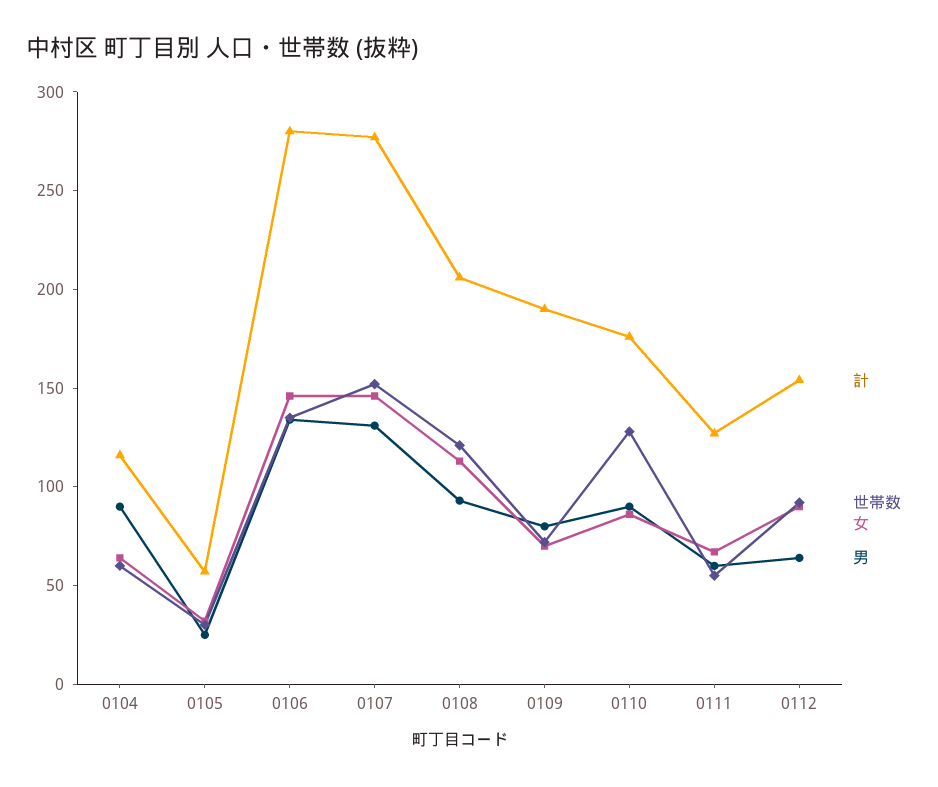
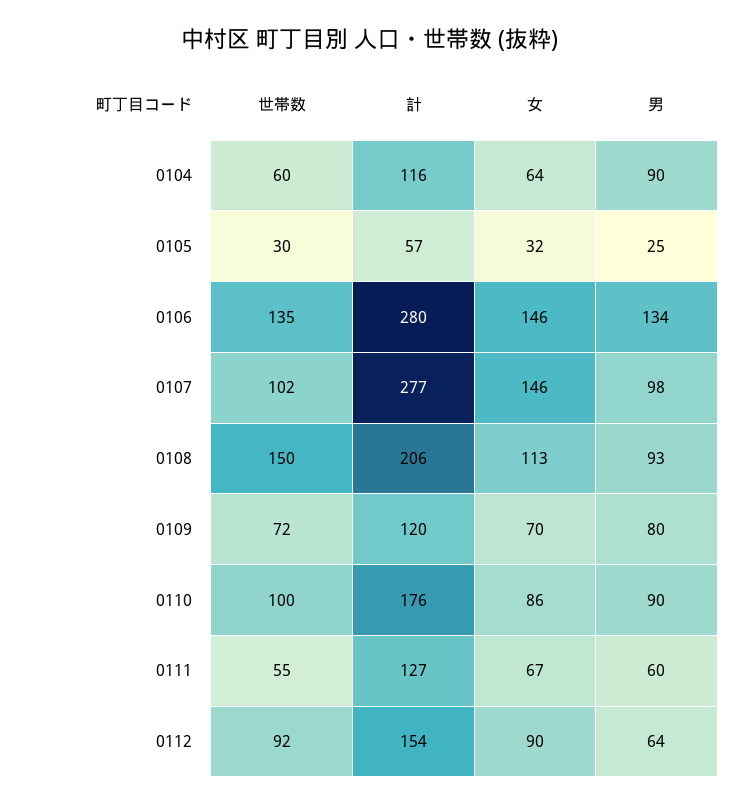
  {
    "計": {
      "0104": 116,
      "0105": 57,
      "0106": 280,
      "0107": 277,
      "0108": 206,
-     "0109": 190,
+     "0109": 120,
      "0110": 176,
      "0111": 127,
      "0112": 154
    },
    "世帯数": {
      "0104": 60,
      "0105": 30,
      "0106": 135,
-     "0107": 150,
+     "0107": 102,
-     "0108": 120,
+     "0108": 150,
      "0109": 72,
-     "0110": 130,
+     "0110": 100,
      "0111": 55,
      "0112": 92
    },
    "女": {
      "0104": 64,
      "0105": 32,
      "0106": 146,
      "0107": 146,
      "0108": 113,
      "0109": 70,
      "0110": 86,
      "0111": 67,
      "0112": 90
    },
    "男": {
      "0104": 90,
      "0105": 25,
      "0106": 134,
-     "0107": 130,
+     "0107": 98,
      "0108": 93,
      "0109": 80,
      "0110": 90,
      "0111": 60,
      "0112": 64
    }
  }

